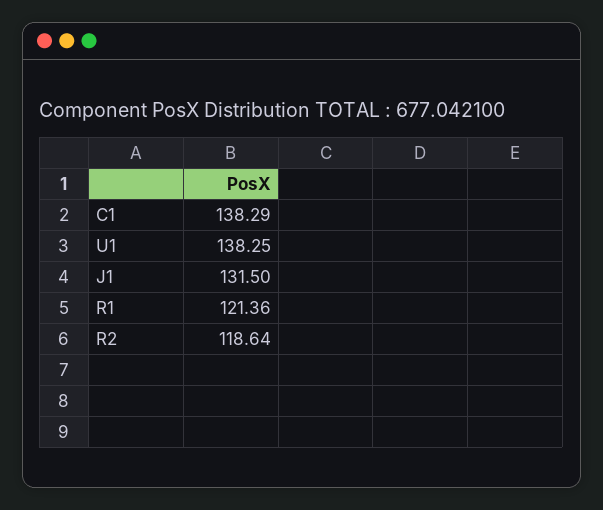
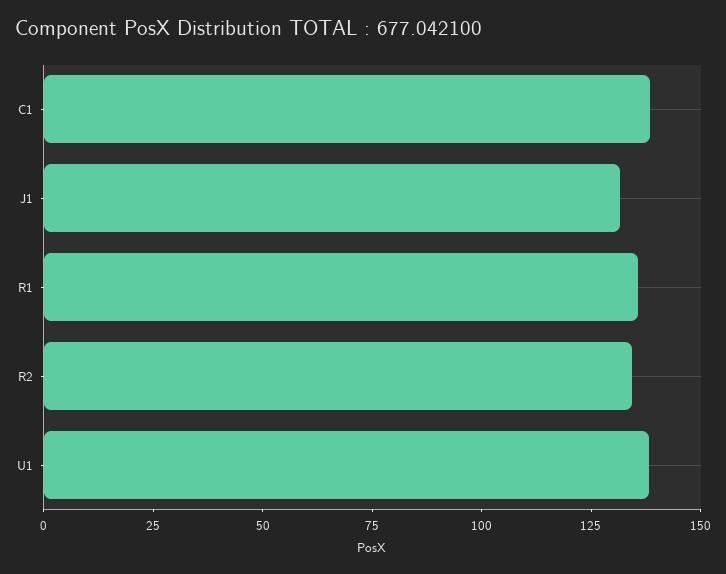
  {
    "C1": 138.29,
    "U1": 138.25,
    "J1": 131.5,
-   "R1": 121.36,
+   "R1": 135,
-   "R2": 118.64
+   "R2": 135
  }

